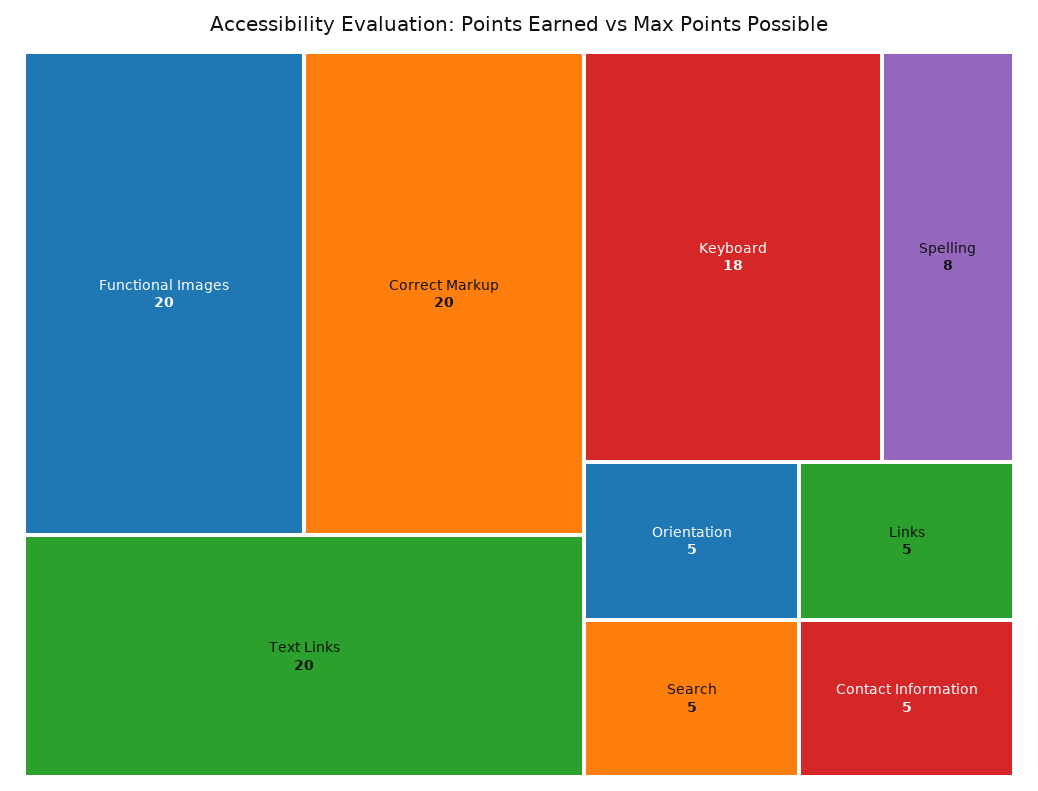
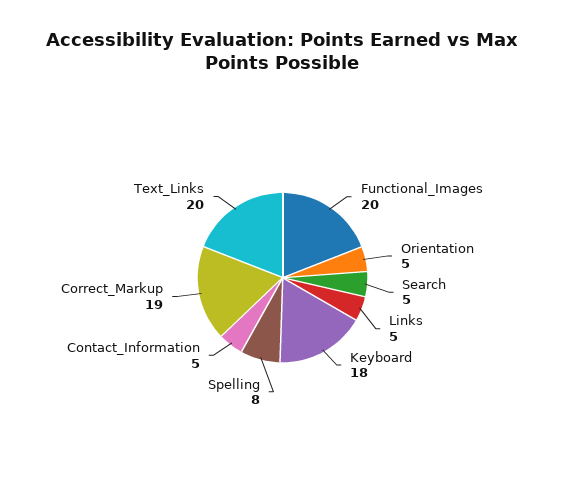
  {
    "Functional Images": 20,
-   "Correct Markup": 20,
+   "Correct Markup": 19,
    "Text Links": 20,
    "Keyboard": 18,
    "Spelling": 8,
    "Orientation": 5,
    "Search": 5,
    "Links": 5,
    "Contact Information": 5
  }

